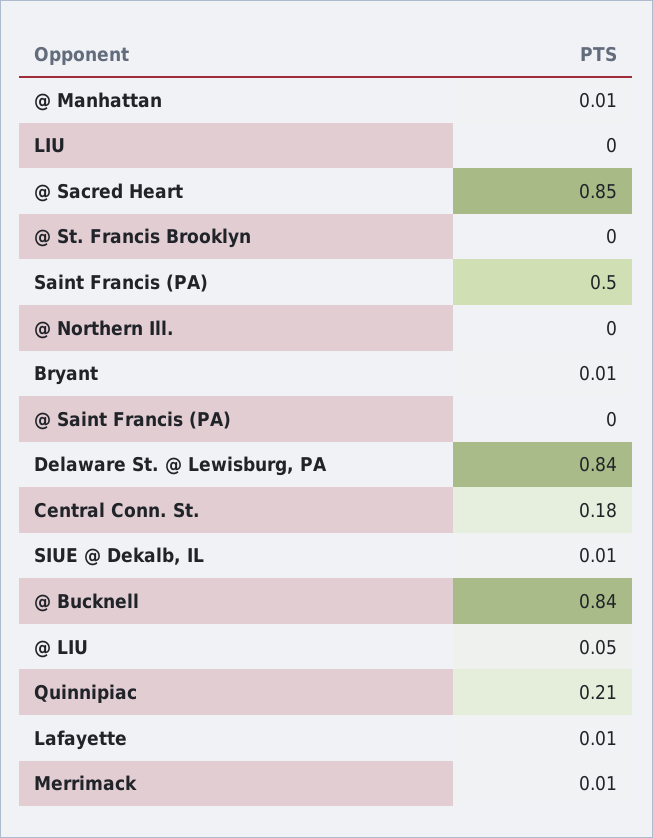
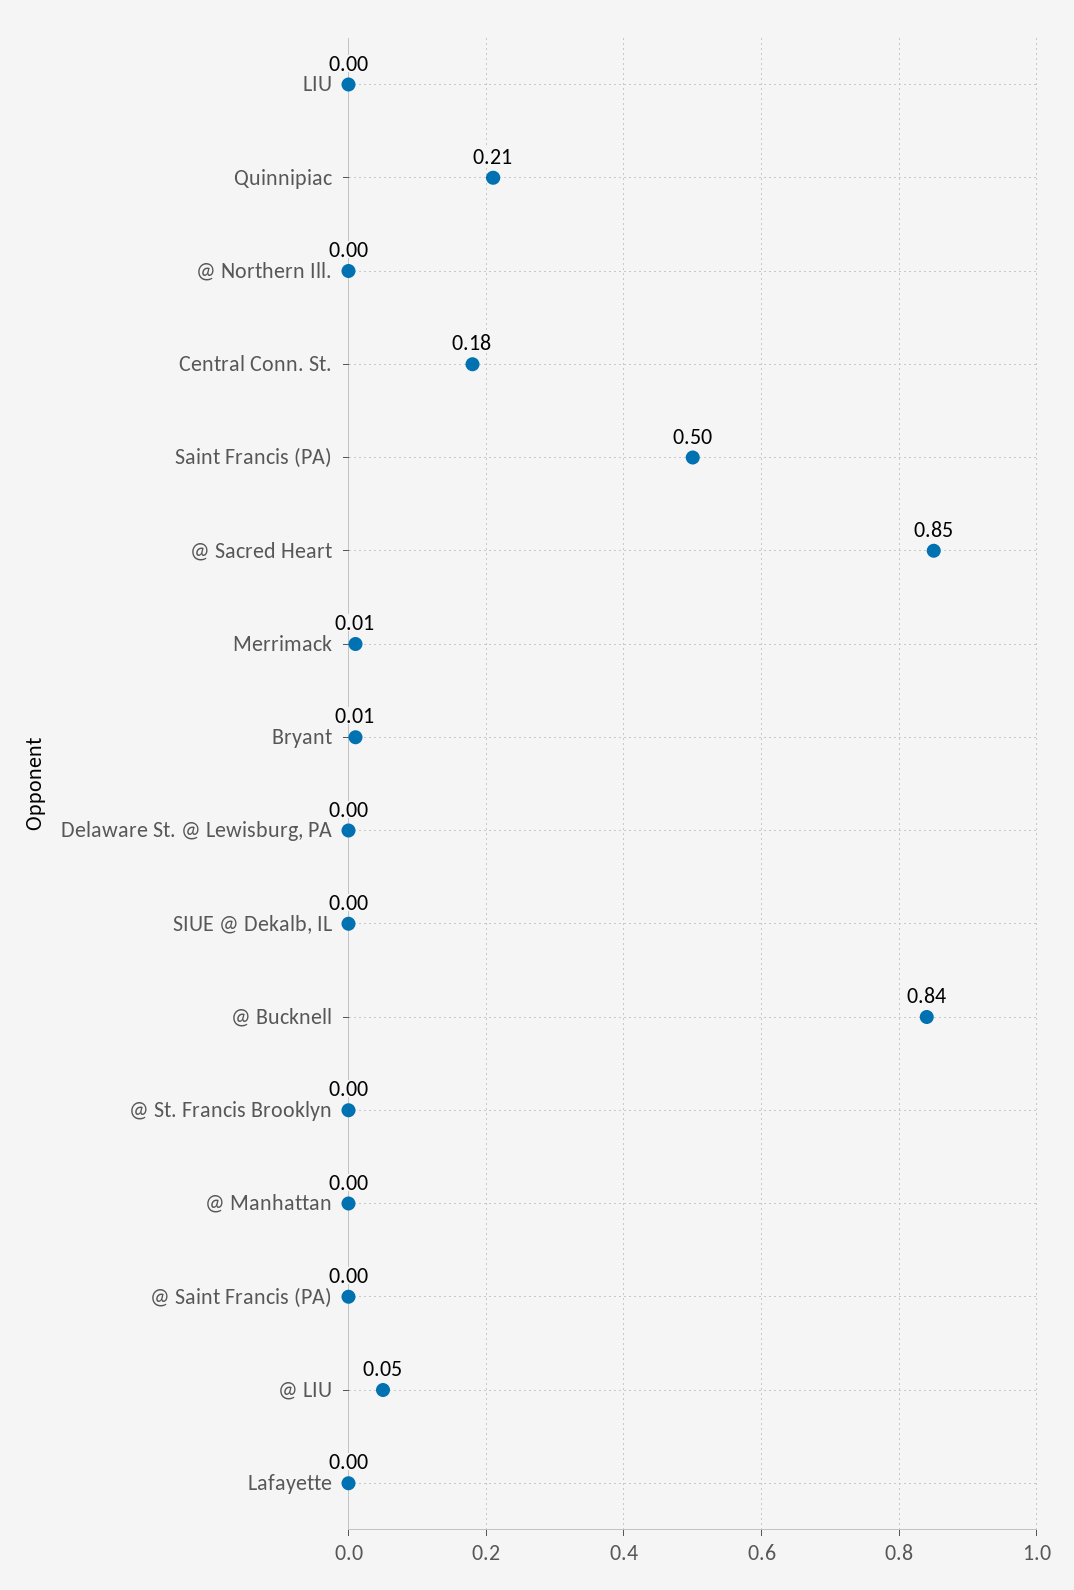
  {
-   "@ Manhattan": 0.01,
+   "@ Manhattan": 0,
    "LIU": 0,
    "@ Sacred Heart": 0.85,
    "@ St. Francis Brooklyn": 0,
    "Saint Francis (PA)": 0.5,
    "@ Northern Ill.": 0,
    "Bryant": 0.01,
    "@ Saint Francis (PA)": 0,
-   "Delaware St. @ Lewisburg, PA": 0.84,
+   "Delaware St. @ Lewisburg, PA": 0,
    "Central Conn. St.": 0.18,
-   "SIUE @ Dekalb, IL": 0.01,
+   "SIUE @ Dekalb, IL": 0,
    "@ Bucknell": 0.84,
    "@ LIU": 0.05,
    "Quinnipiac": 0.21,
-   "Lafayette": 0.01,
+   "Lafayette": 0,
    "Merrimack": 0.01
  }

